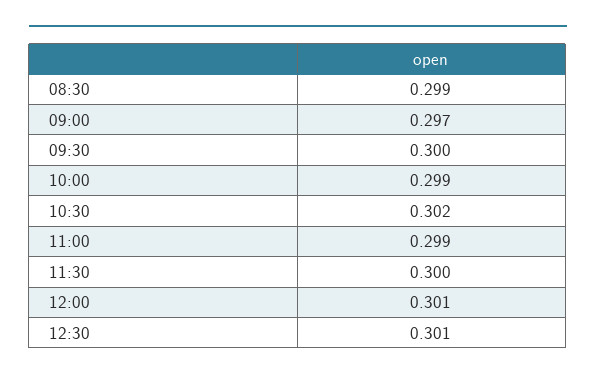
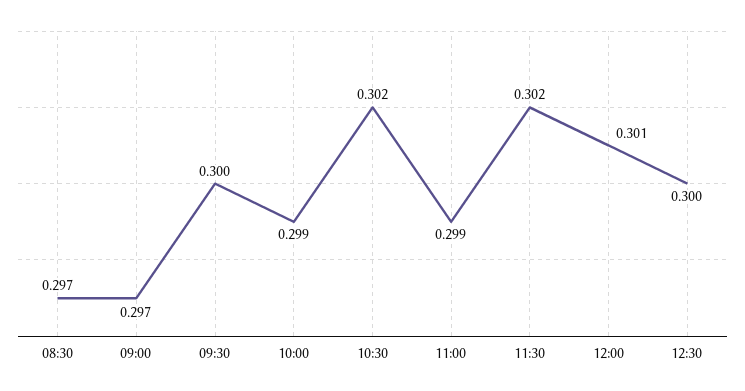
  {
-   "08:30": 0.299,
+   "08:30": 0.297,
    "09:00": 0.297,
    "09:30": 0.3,
    "10:00": 0.299,
    "10:30": 0.302,
    "11:00": 0.299,
-   "11:30": 0.3,
+   "11:30": 0.302,
    "12:00": 0.301,
-   "12:30": 0.301
+   "12:30": 0.3
  }

